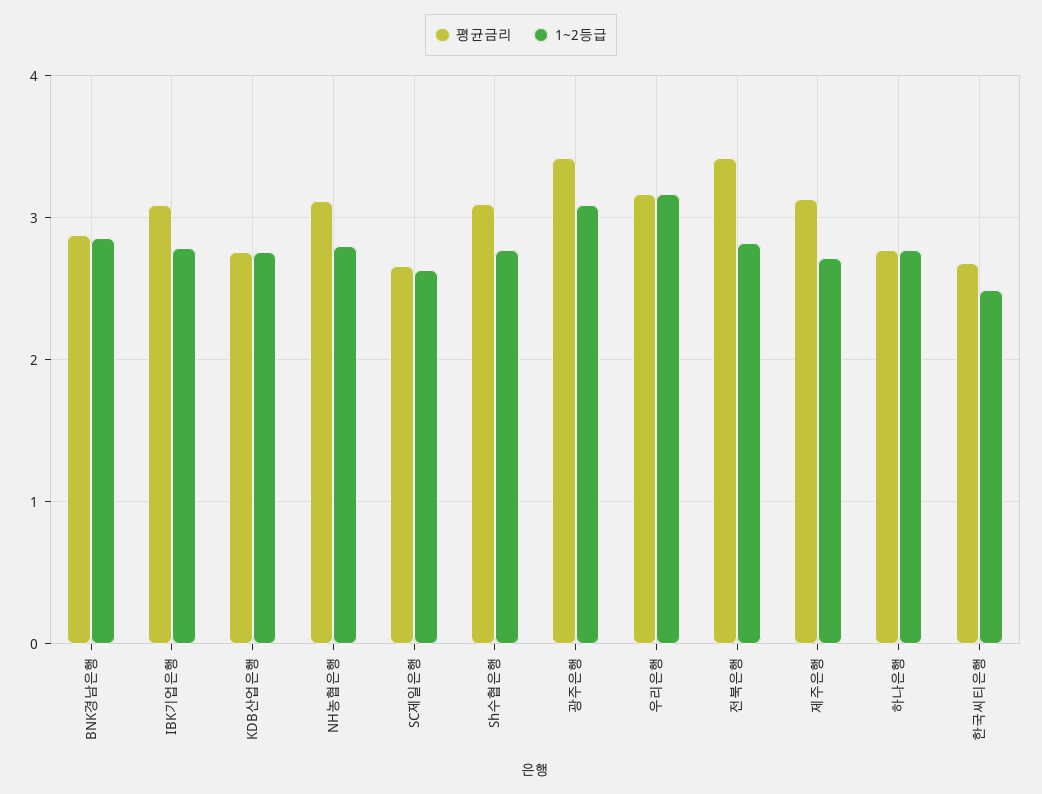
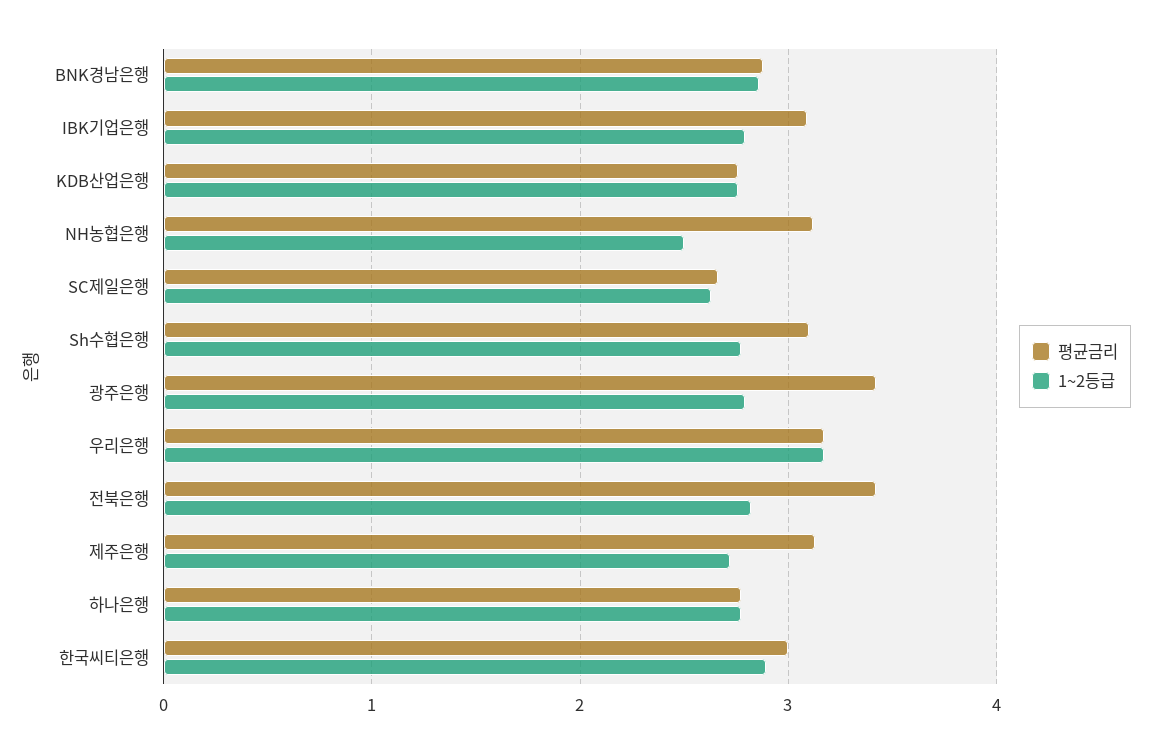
  {
    "평균금리": {
      "BNK경남은행": 2.9,
      "IBK기업은행": 3.1,
      "KDB산업은행": 2.8,
      "NH농협은행": 3.1,
      "SC제일은행": 2.7,
      "Sh수협은행": 3.1,
      "광주은행": 3.4,
      "우리은행": 3.2,
      "전북은행": 3.4,
      "제주은행": 3.1,
      "하나은행": 2.8,
-     "한국씨티은행": 2.7
+     "한국씨티은행": 3
    },
    "1~2등급": {
      "BNK경남은행": 2.9,
      "IBK기업은행": 2.8,
      "KDB산업은행": 2.8,
-     "NH농협은행": 2.8,
+     "NH농협은행": 2.5,
      "SC제일은행": 2.6,
      "Sh수협은행": 2.8,
-     "광주은행": 3.1,
+     "광주은행": 2.8,
      "우리은행": 3.2,
      "전북은행": 2.8,
      "제주은행": 2.7,
      "하나은행": 2.8,
-     "한국씨티은행": 2.5
+     "한국씨티은행": 2.9
    }
  }

